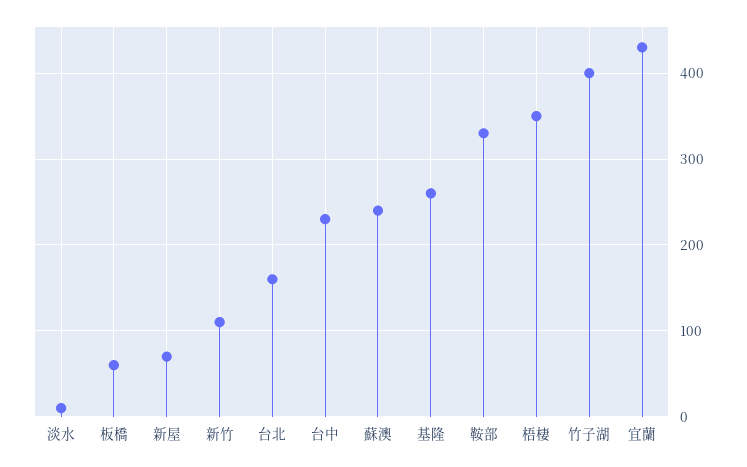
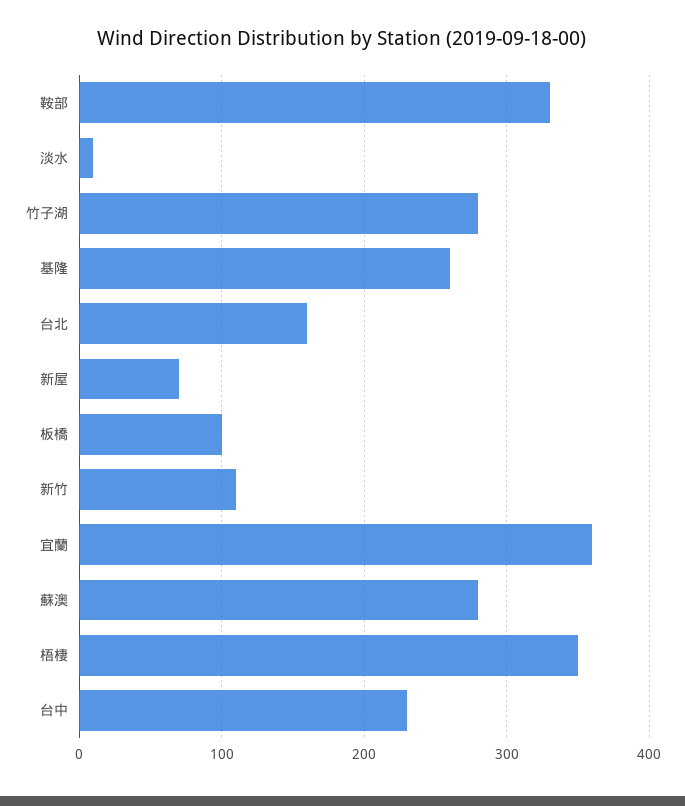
  {
    "淡水": 10,
-   "板橋": 60,
+   "板橋": 100,
    "新屋": 70,
    "新竹": 110,
    "台北": 160,
    "台中": 230,
-   "蘇澳": 240,
+   "蘇澳": 280,
    "基隆": 260,
    "鞍部": 330,
    "梧棲": 350,
-   "竹子湖": 400,
+   "竹子湖": 280,
-   "宜蘭": 430
+   "宜蘭": 360
  }

